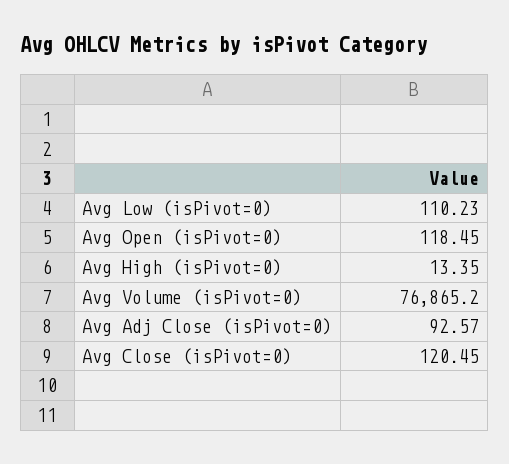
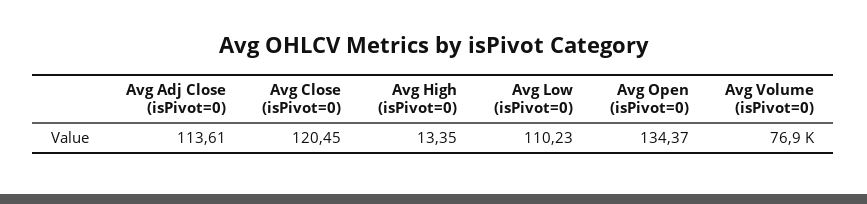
  {
    "Avg Low (isPivot=0)": 110.23,
-   "Avg Open (isPivot=0)": 118.45,
+   "Avg Open (isPivot=0)": 134.37,
    "Avg High (isPivot=0)": 13.35,
    "Avg Volume (isPivot=0)": 76865.2,
-   "Avg Adj Close (isPivot=0)": 92.57,
+   "Avg Adj Close (isPivot=0)": 113.61,
    "Avg Close (isPivot=0)": 120.45
  }

